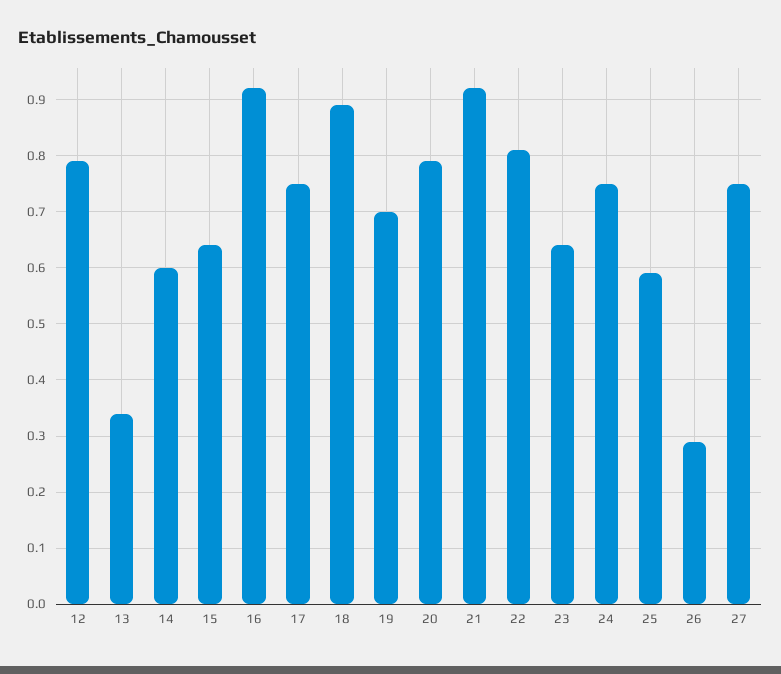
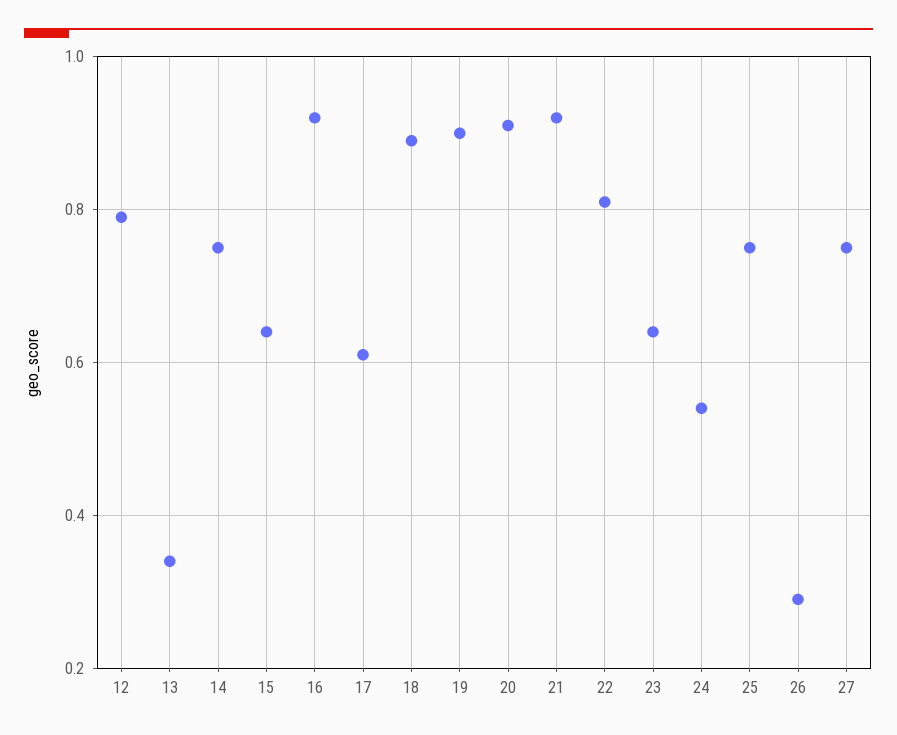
  {
    "12": 0.8,
    "13": 0.35,
-   "14": 0.6,
+   "14": 0.75,
    "15": 0.65,
    "16": 0.9,
-   "17": 0.75,
+   "17": 0.6,
    "18": 0.9,
-   "19": 0.7,
+   "19": 0.9,
-   "20": 0.8,
+   "20": 0.9,
    "21": 0.9,
    "22": 0.8,
    "23": 0.65,
-   "24": 0.75,
+   "24": 0.55,
-   "25": 0.6,
+   "25": 0.75,
    "26": 0.3,
    "27": 0.75
  }

